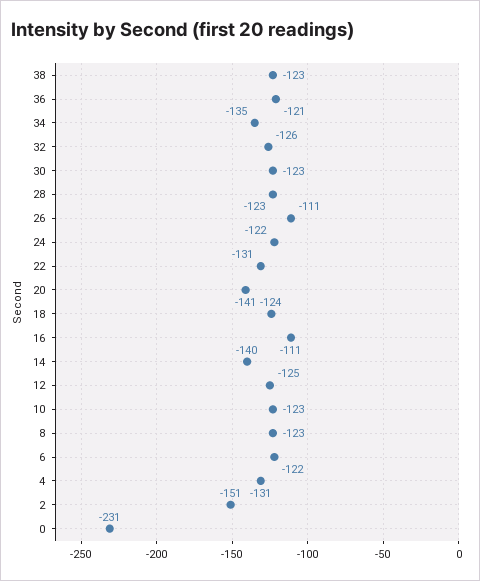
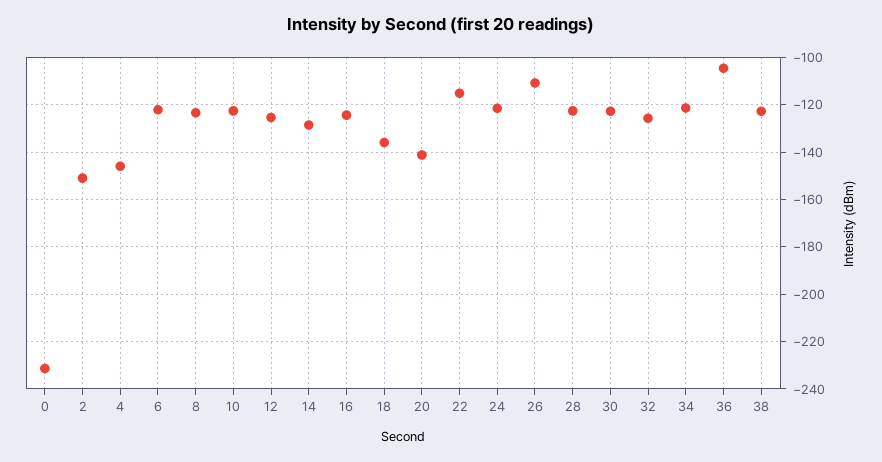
  {
    "38": -123,
-   "36": -121,
+   "36": -105,
-   "34": -135,
+   "34": -120,
    "32": -126,
    "30": -123,
    "28": -123,
    "26": -111,
    "24": -122,
-   "22": -131,
+   "22": -115,
    "20": -141,
-   "18": -124,
+   "18": -135,
-   "16": -111,
+   "16": -125,
-   "14": -140,
+   "14": -130,
    "12": -125,
    "10": -123,
    "8": -123,
    "6": -122,
-   "4": -131,
+   "4": -145,
    "2": -151,
    "0": -231
  }

